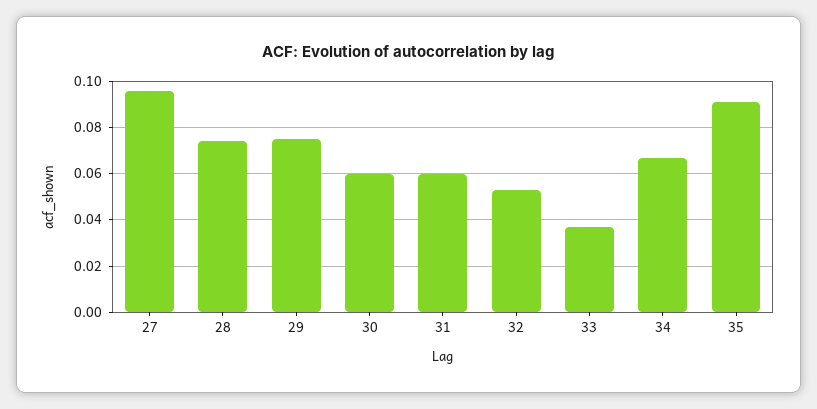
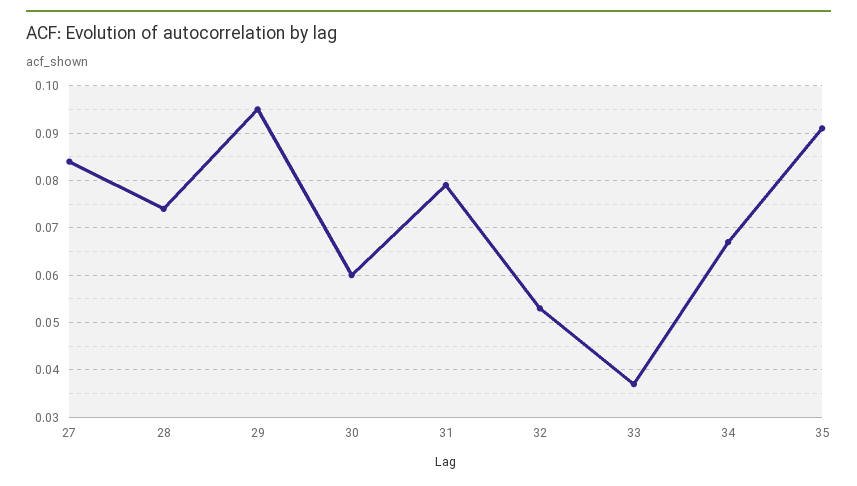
  {
-   "27": 0.095,
+   "27": 0.085,
    "28": 0.075,
-   "29": 0.075,
+   "29": 0.095,
    "30": 0.06,
-   "31": 0.06,
+   "31": 0.08,
    "32": 0.055,
    "33": 0.035,
    "34": 0.065,
    "35": 0.09
  }

